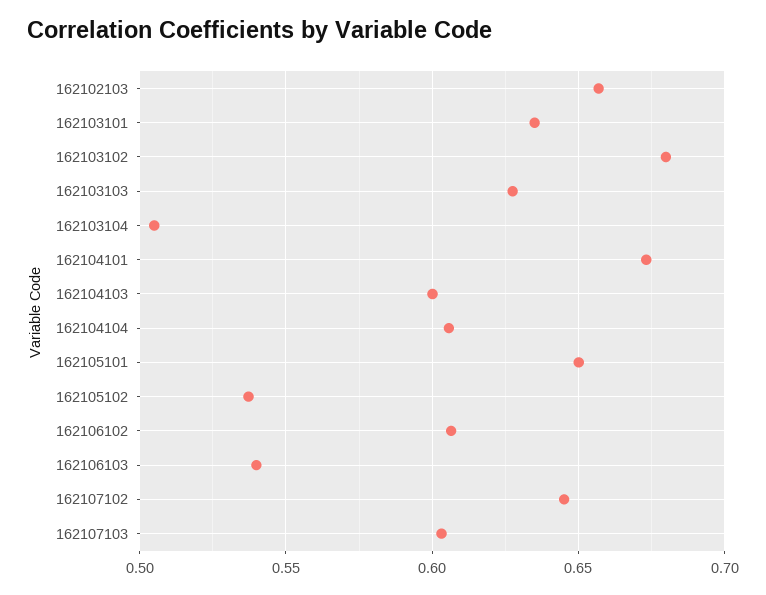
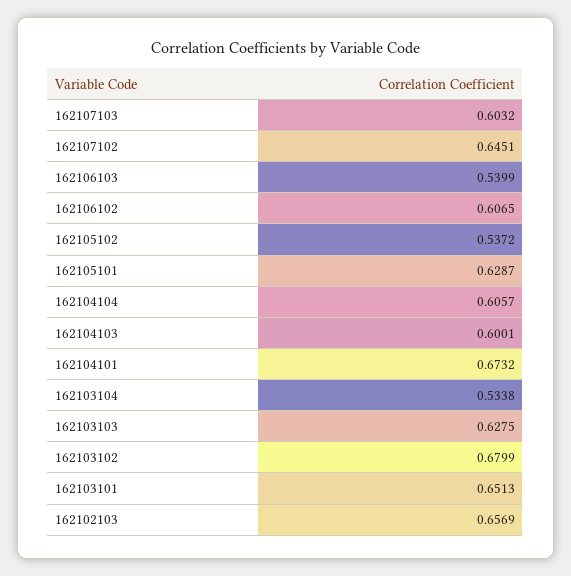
  {
    "162102103": 0.6569,
-   "162103101": 0.635,
+   "162103101": 0.6513,
    "162103102": 0.6799,
    "162103103": 0.6275,
-   "162103104": 0.505,
+   "162103104": 0.5338,
    "162104101": 0.6732,
    "162104103": 0.6001,
    "162104104": 0.6057,
-   "162105101": 0.65,
+   "162105101": 0.6287,
    "162105102": 0.5372,
    "162106102": 0.6065,
    "162106103": 0.5399,
    "162107102": 0.6451,
    "162107103": 0.6032
  }

